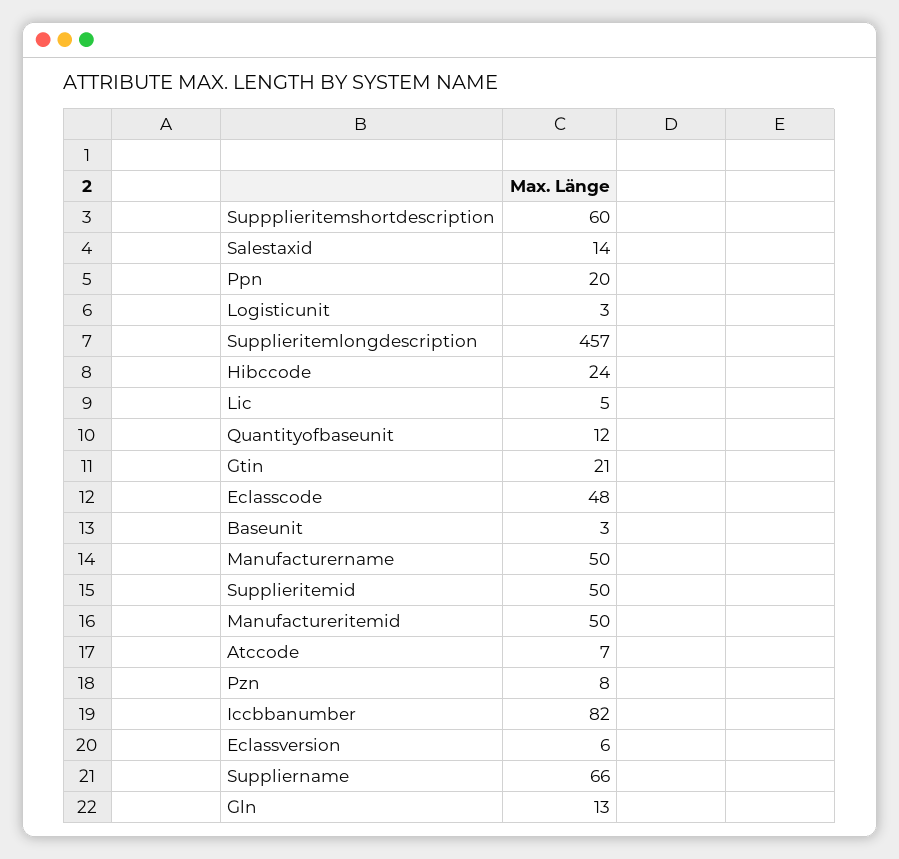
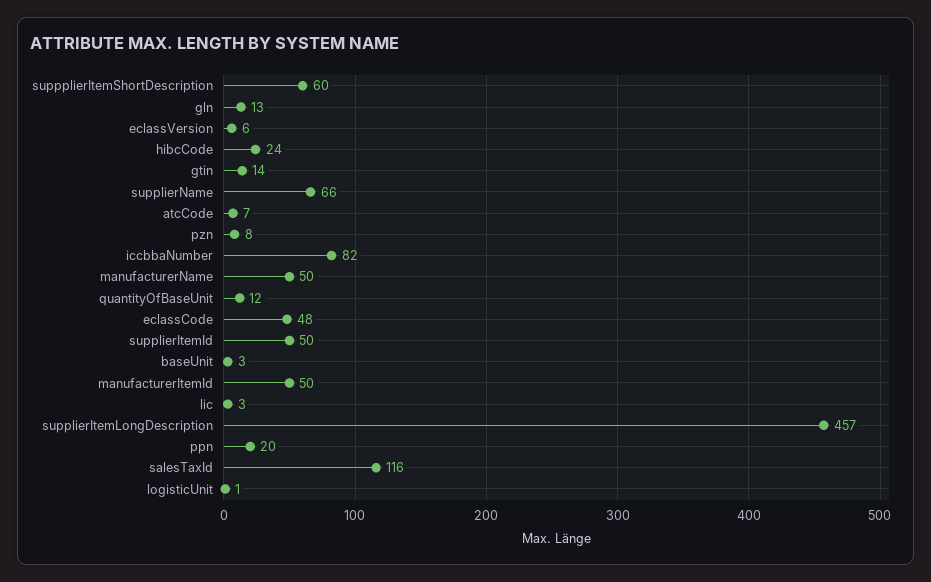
  {
    "Suppplieritemshortdescription": 60,
-   "Salestaxid": 14,
+   "Salestaxid": 116,
    "Ppn": 20,
-   "Logisticunit": 3,
+   "Logisticunit": 1,
    "Supplieritemlongdescription": 457,
    "Hibccode": 24,
-   "Lic": 5,
+   "Lic": 3,
    "Quantityofbaseunit": 12,
-   "Gtin": 21,
+   "Gtin": 14,
    "Eclasscode": 48,
    "Baseunit": 3,
    "Manufacturername": 50,
    "Supplieritemid": 50,
    "Manufactureritemid": 50,
    "Atccode": 7,
    "Pzn": 8,
    "Iccbbanumber": 82,
    "Eclassversion": 6,
    "Suppliername": 66,
    "Gln": 13
  }

